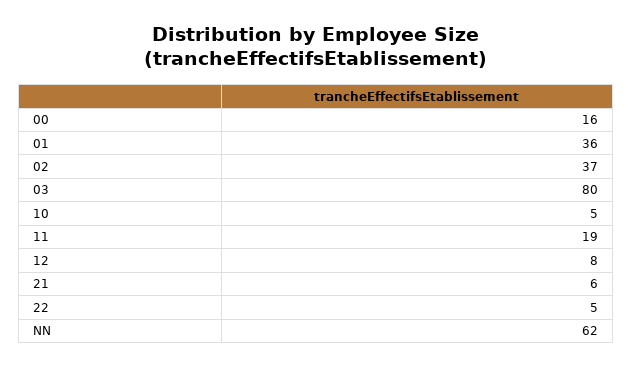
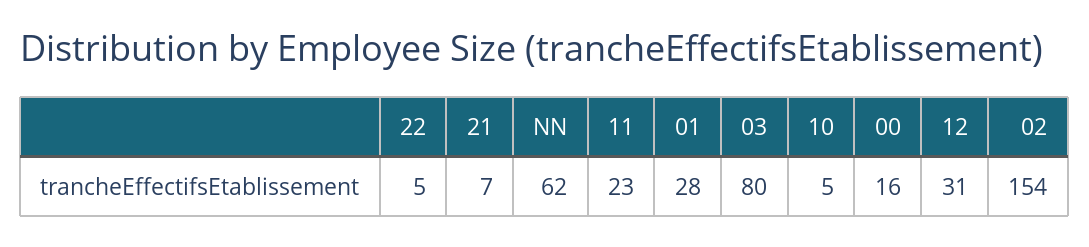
  {
    "00": 16,
-   "01": 36,
+   "01": 28,
-   "02": 37,
+   "02": 154,
    "03": 80,
    "10": 5,
-   "11": 19,
+   "11": 23,
-   "12": 8,
+   "12": 31,
-   "21": 6,
+   "21": 7,
    "22": 5,
    "NN": 62
  }

